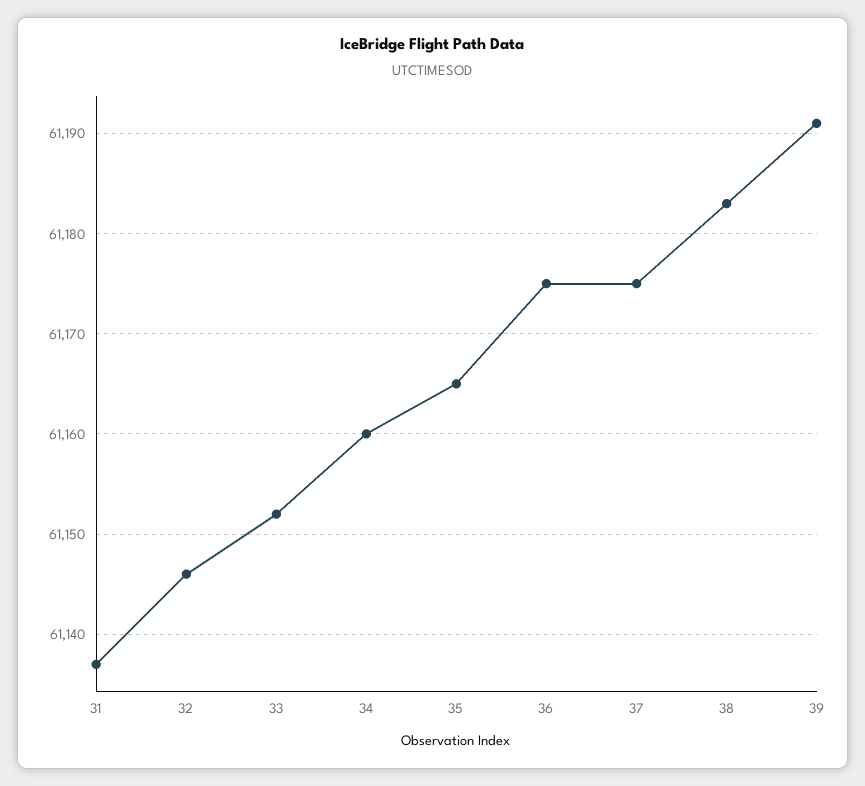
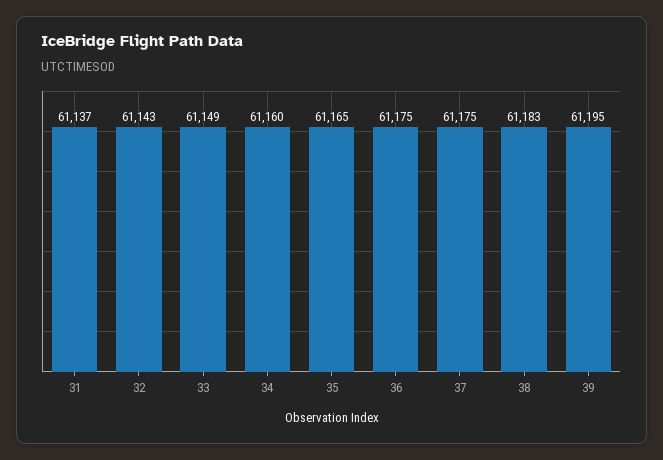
  {
    "31": 61137,
-   "32": 61146,
+   "32": 61143,
-   "33": 61152,
+   "33": 61149,
    "34": 61160,
    "35": 61165,
    "36": 61175,
    "37": 61175,
    "38": 61183,
-   "39": 61191
+   "39": 61195
  }

